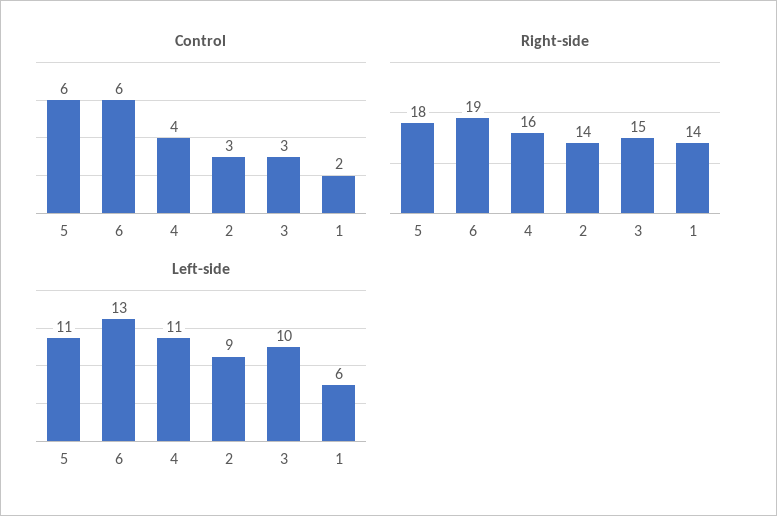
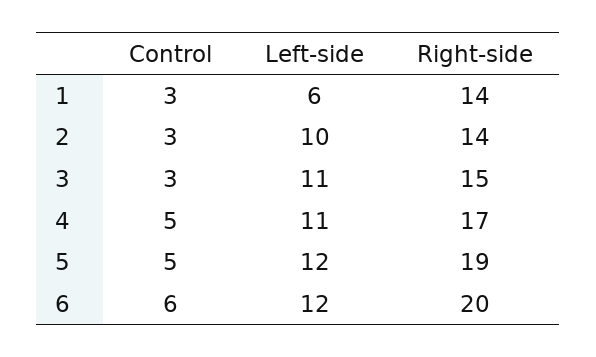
  {
    "Control": {
-     "5": 6,
+     "5": 5,
      "6": 6,
-     "4": 4,
+     "4": 5,
      "2": 3,
      "3": 3,
-     "1": 2
+     "1": 3
    },
    "Right-side": {
-     "5": 18,
+     "5": 19,
-     "6": 19,
+     "6": 20,
-     "4": 16,
+     "4": 17,
      "2": 14,
      "3": 15,
      "1": 14
    },
    "Left-side": {
-     "5": 11,
+     "5": 12,
-     "6": 13,
+     "6": 12,
      "4": 11,
-     "2": 9,
+     "2": 10,
-     "3": 10,
+     "3": 11,
      "1": 6
    }
  }

